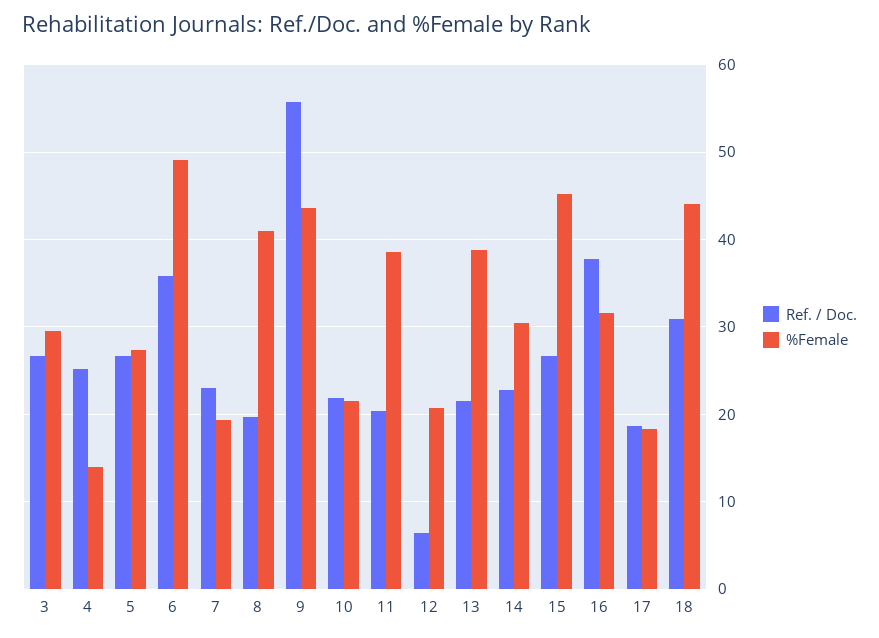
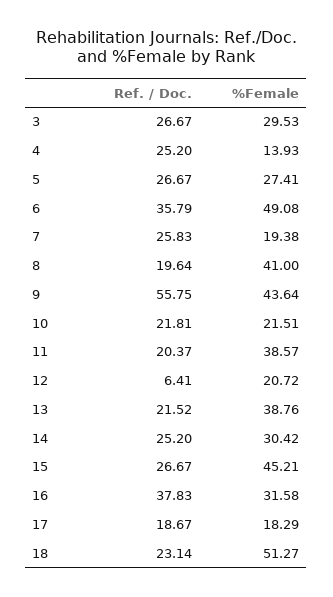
  {
    "Ref. / Doc.": {
      "3": 26.67,
      "4": 25.2,
      "5": 26.67,
      "6": 35.79,
-     "7": 23,
+     "7": 25.83,
      "8": 19.64,
      "9": 55.75,
      "10": 21.81,
      "11": 20.37,
      "12": 6.41,
      "13": 21.52,
-     "14": 23,
+     "14": 25.2,
      "15": 26.67,
      "16": 37.83,
      "17": 18.67,
-     "18": 31
+     "18": 23.14
    },
    "%Female": {
      "3": 29.53,
      "4": 13.93,
      "5": 27.41,
      "6": 49.08,
      "7": 19.38,
      "8": 41,
      "9": 43.64,
      "10": 21.51,
      "11": 38.57,
      "12": 20.72,
      "13": 38.76,
      "14": 30.42,
      "15": 45.21,
      "16": 31.58,
      "17": 18.29,
-     "18": 44
+     "18": 51.27
    }
  }

